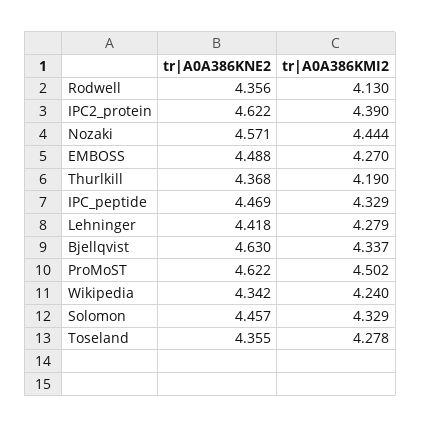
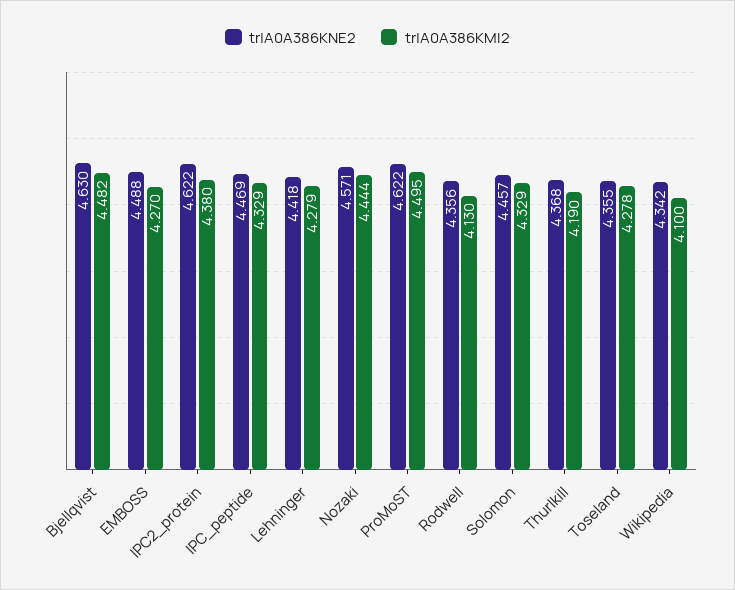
  {
    "tr|A0A386KNE2": {
      "Rodwell": 4.356,
      "IPC2_protein": 4.622,
      "Nozaki": 4.571,
      "EMBOSS": 4.488,
      "Thurlkill": 4.368,
      "IPC_peptide": 4.469,
      "Lehninger": 4.418,
      "Bjellqvist": 4.63,
      "ProMoST": 4.622,
      "Wikipedia": 4.342,
      "Solomon": 4.457,
      "Toseland": 4.355
    },
    "tr|A0A386KMI2": {
      "Rodwell": 4.13,
-     "IPC2_protein": 4.39,
+     "IPC2_protein": 4.38,
      "Nozaki": 4.444,
      "EMBOSS": 4.27,
      "Thurlkill": 4.19,
      "IPC_peptide": 4.329,
      "Lehninger": 4.279,
-     "Bjellqvist": 4.337,
+     "Bjellqvist": 4.482,
-     "ProMoST": 4.502,
+     "ProMoST": 4.495,
-     "Wikipedia": 4.24,
+     "Wikipedia": 4.1,
      "Solomon": 4.329,
      "Toseland": 4.278
    }
  }

